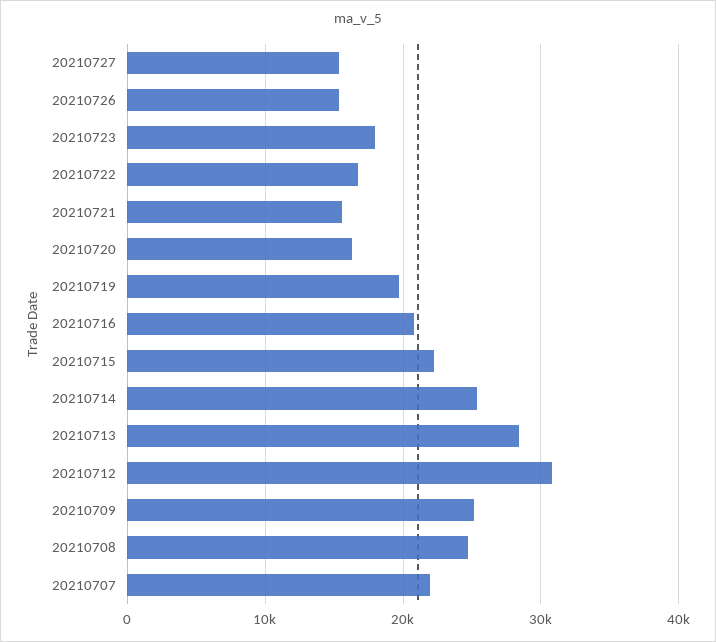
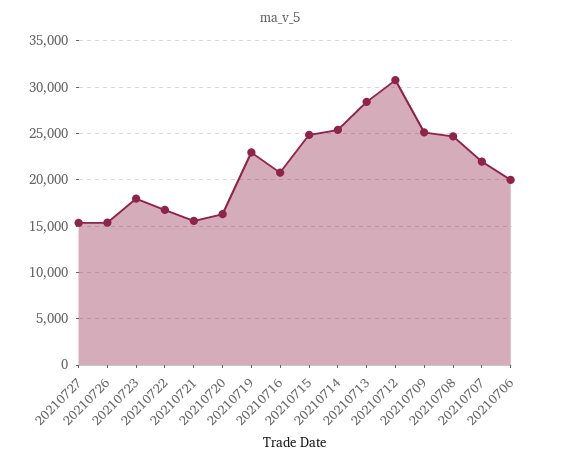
  {
    "20210727": 15000,
    "20210726": 15000,
    "20210723": 18000,
    "20210722": 17000,
    "20210721": 16000,
    "20210720": 16000,
-   "20210719": 20000,
+   "20210719": 23000,
    "20210716": 21000,
-   "20210715": 22000,
+   "20210715": 25000,
    "20210714": 25000,
    "20210713": 28000,
    "20210712": 31000,
    "20210709": 25000,
    "20210708": 25000,
-   "20210707": 22000
+   "20210707": 22000,
+   "20210706": 20000
  }

